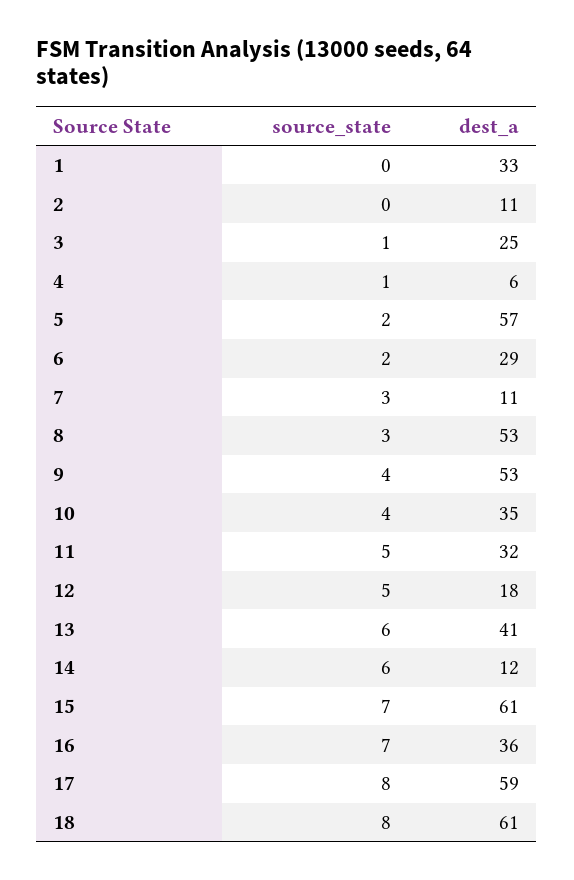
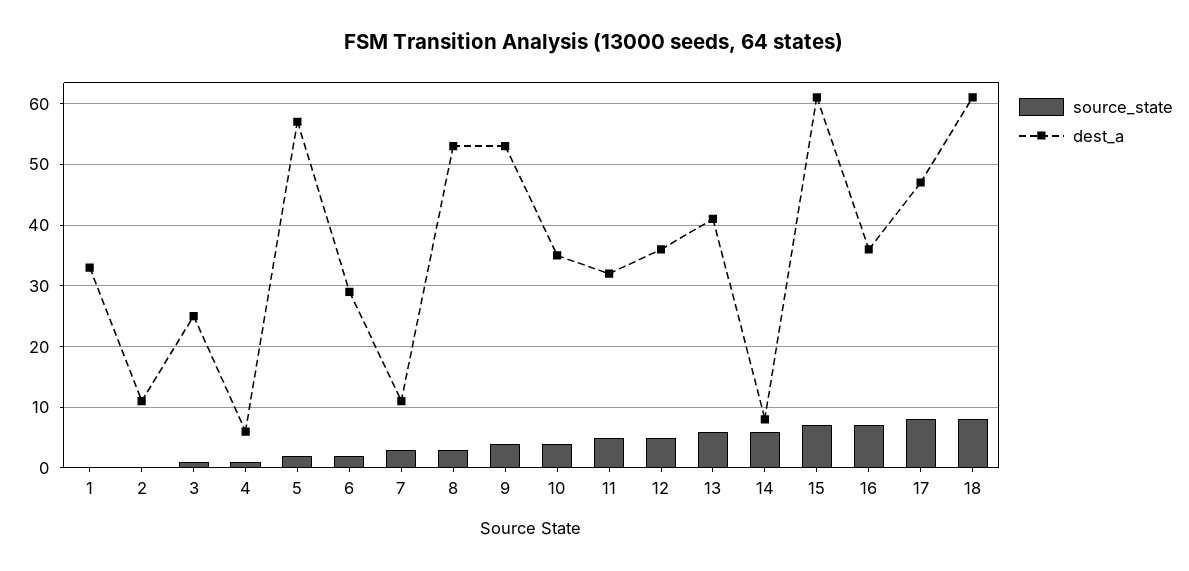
  {
    "source_state": {
      "1": 0,
      "2": 0,
      "3": 1,
      "4": 1,
      "5": 2,
      "6": 2,
      "7": 3,
      "8": 3,
      "9": 4,
      "10": 4,
      "11": 5,
      "12": 5,
      "13": 6,
      "14": 6,
      "15": 7,
      "16": 7,
      "17": 8,
      "18": 8
    },
    "dest_a": {
      "1": 33,
      "2": 11,
      "3": 25,
      "4": 6,
      "5": 57,
      "6": 29,
      "7": 11,
      "8": 53,
      "9": 53,
      "10": 35,
      "11": 32,
-     "12": 18,
+     "12": 36,
      "13": 41,
-     "14": 12,
+     "14": 8,
      "15": 61,
      "16": 36,
-     "17": 59,
+     "17": 47,
      "18": 61
    }
  }

